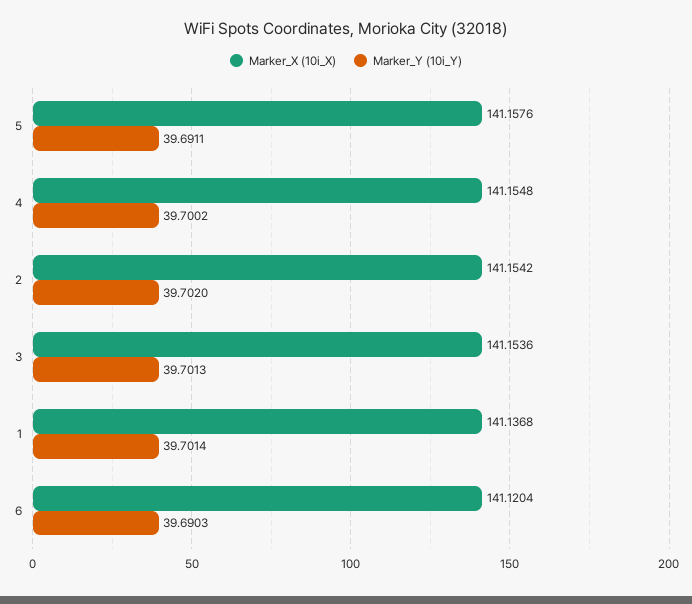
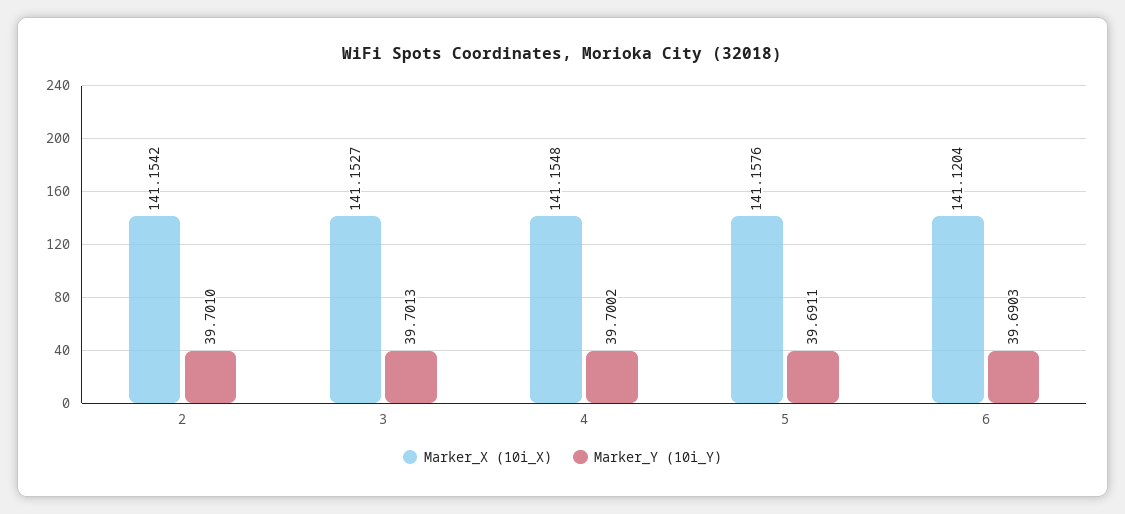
  {
    "Marker_X (10i_X)": {
      "5": 141.1576,
      "4": 141.1548,
      "2": 141.1542,
-     "3": 141.1536,
+     "3": 141.1527,
-     "1": 141.1368,
      "6": 141.1204
    },
    "Marker_Y (10i_Y)": {
      "5": 39.6911,
      "4": 39.7002,
-     "2": 39.702,
+     "2": 39.701,
      "3": 39.7013,
-     "1": 39.7014,
      "6": 39.6903
    }
  }

